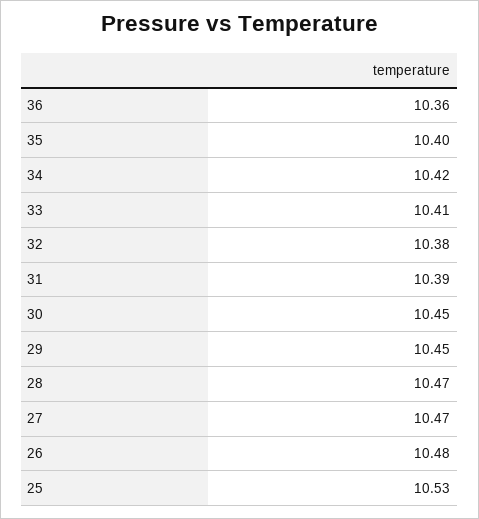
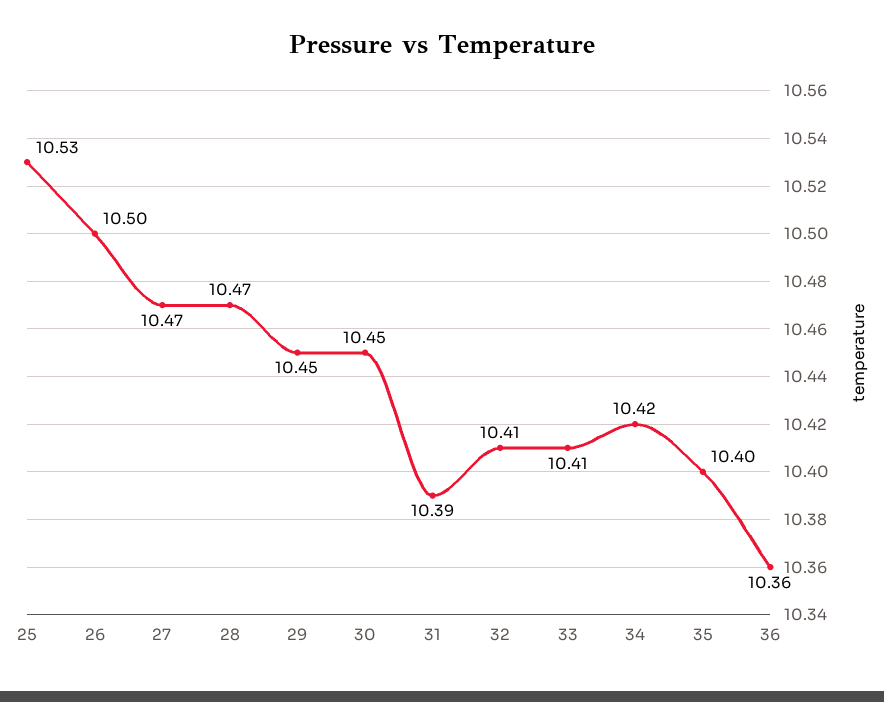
  {
    "36": 10.36,
    "35": 10.4,
    "34": 10.42,
    "33": 10.41,
-   "32": 10.38,
+   "32": 10.41,
    "31": 10.39,
    "30": 10.45,
    "29": 10.45,
    "28": 10.47,
    "27": 10.47,
-   "26": 10.48,
+   "26": 10.5,
    "25": 10.53
  }

